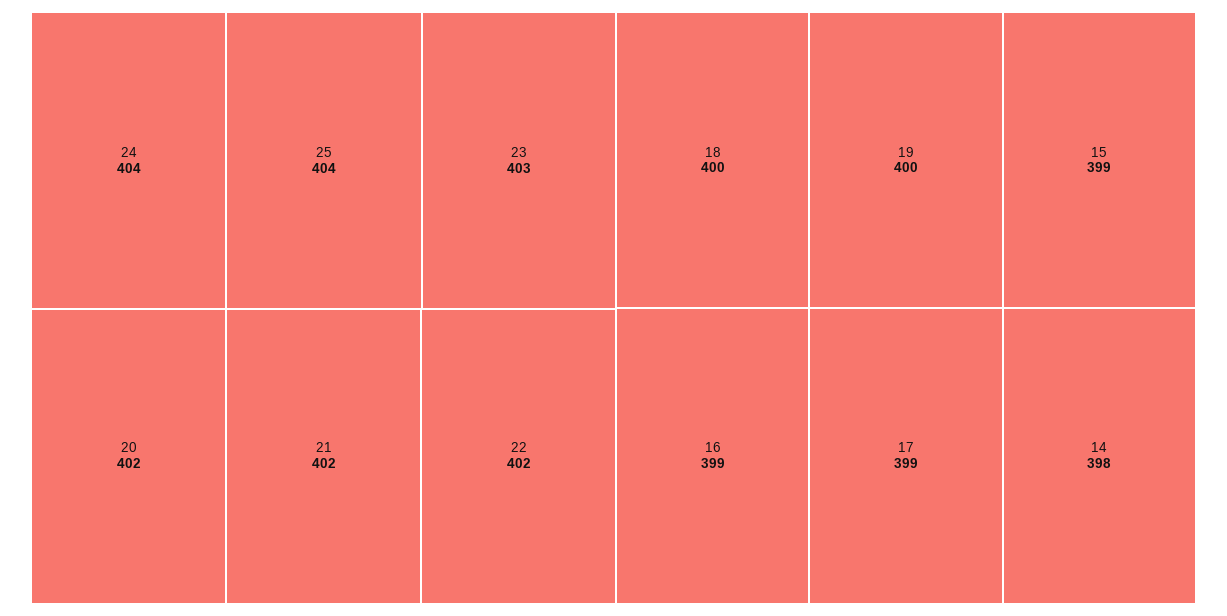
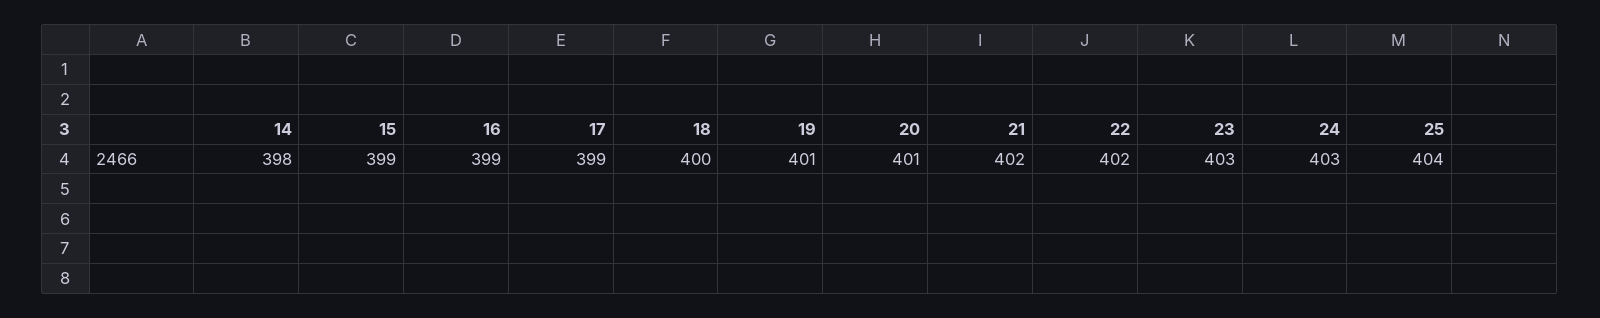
  {
-   "24": 404,
+   "24": 403,
    "25": 404,
    "23": 403,
-   "20": 402,
+   "20": 401,
    "21": 402,
    "22": 402,
    "18": 400,
-   "19": 400,
+   "19": 401,
    "15": 399,
    "16": 399,
    "17": 399,
    "14": 398
  }

